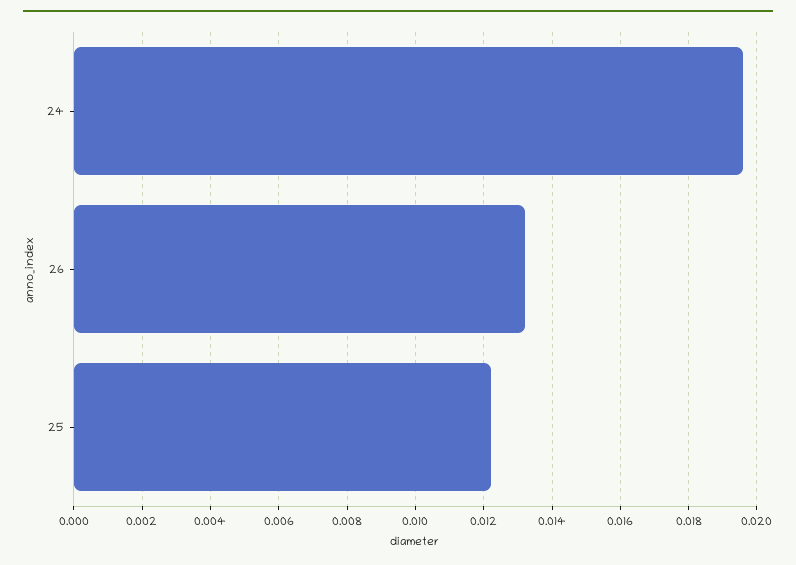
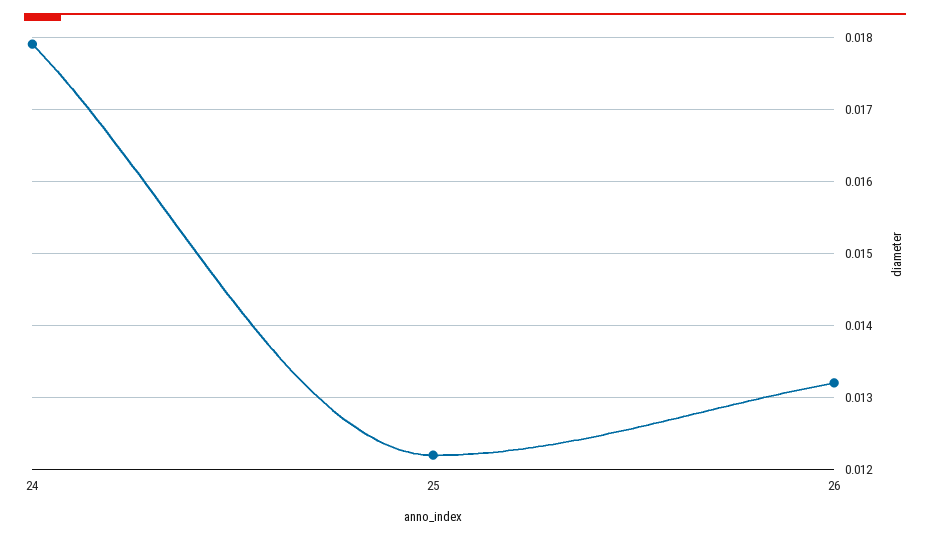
  {
-   "24": 0.0195,
+   "24": 0.0179,
    "26": 0.0132,
    "25": 0.0122
  }

